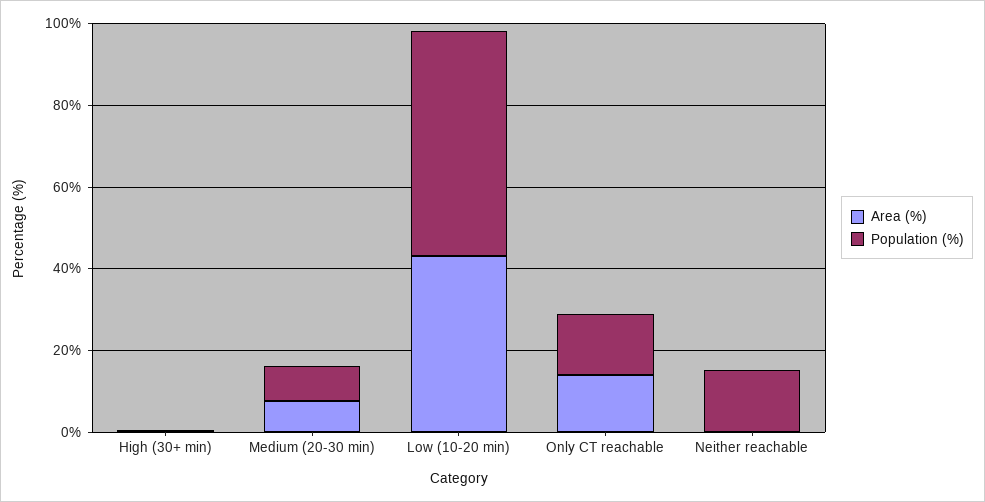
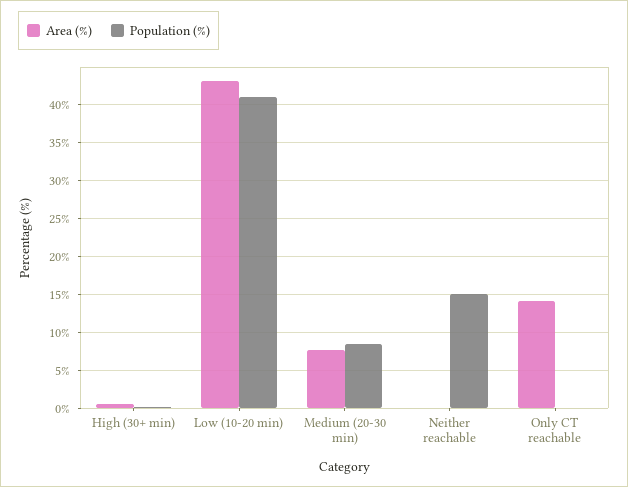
  {
    "Area (%)": {
      "High (30+ min)": 1,
      "Medium (20-30 min)": 8,
      "Low (10-20 min)": 43,
      "Only CT reachable": 14,
      "Neither reachable": 0
    },
    "Population (%)": {
      "High (30+ min)": 0,
      "Medium (20-30 min)": 9,
-     "Low (10-20 min)": 55,
+     "Low (10-20 min)": 41,
-     "Only CT reachable": 15,
+     "Only CT reachable": 0,
      "Neither reachable": 15
    }
  }

